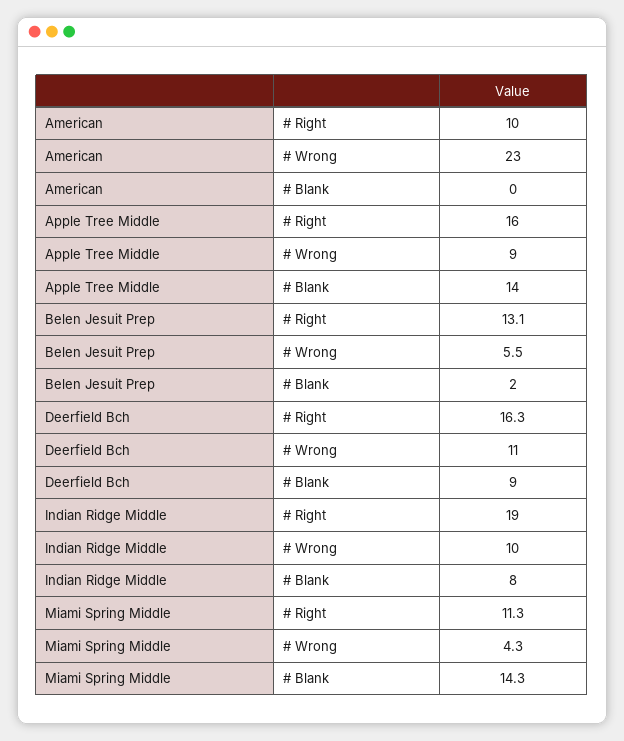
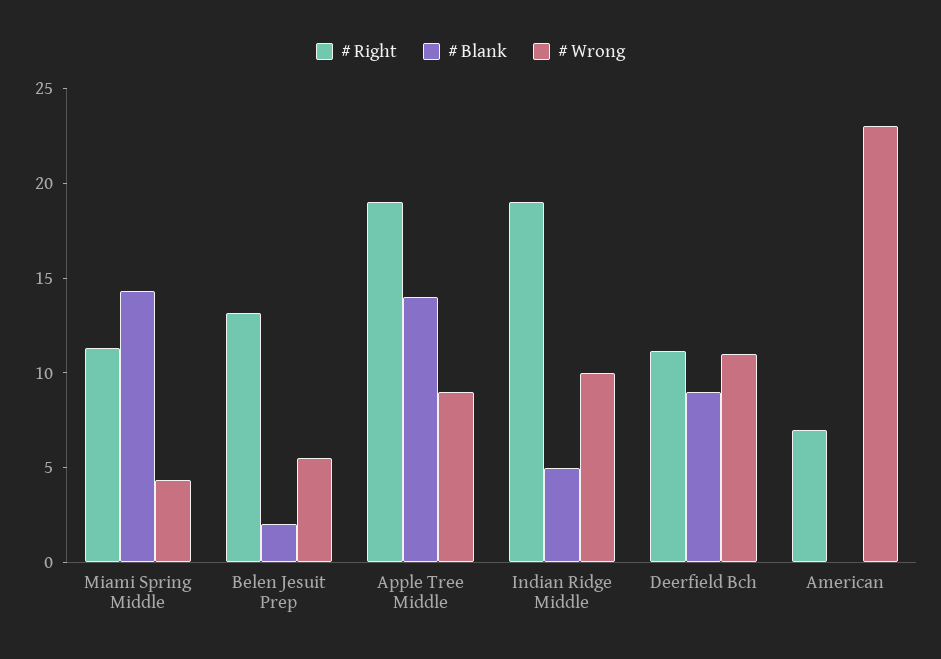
  {
    "# Right": {
-     "American": 10,
+     "American": 7,
-     "Apple Tree Middle": 16,
+     "Apple Tree Middle": 19,
      "Belen Jesuit Prep": 13.1,
-     "Deerfield Bch": 16.3,
+     "Deerfield Bch": 11,
      "Indian Ridge Middle": 19,
      "Miami Spring Middle": 11.3
    },
    "# Wrong": {
      "American": 23,
      "Apple Tree Middle": 9,
      "Belen Jesuit Prep": 5.5,
      "Deerfield Bch": 11,
      "Indian Ridge Middle": 10,
      "Miami Spring Middle": 4.3
    },
    "# Blank": {
      "American": 0,
      "Apple Tree Middle": 14,
      "Belen Jesuit Prep": 2,
      "Deerfield Bch": 9,
-     "Indian Ridge Middle": 8,
+     "Indian Ridge Middle": 5,
      "Miami Spring Middle": 14.3
    }
  }

